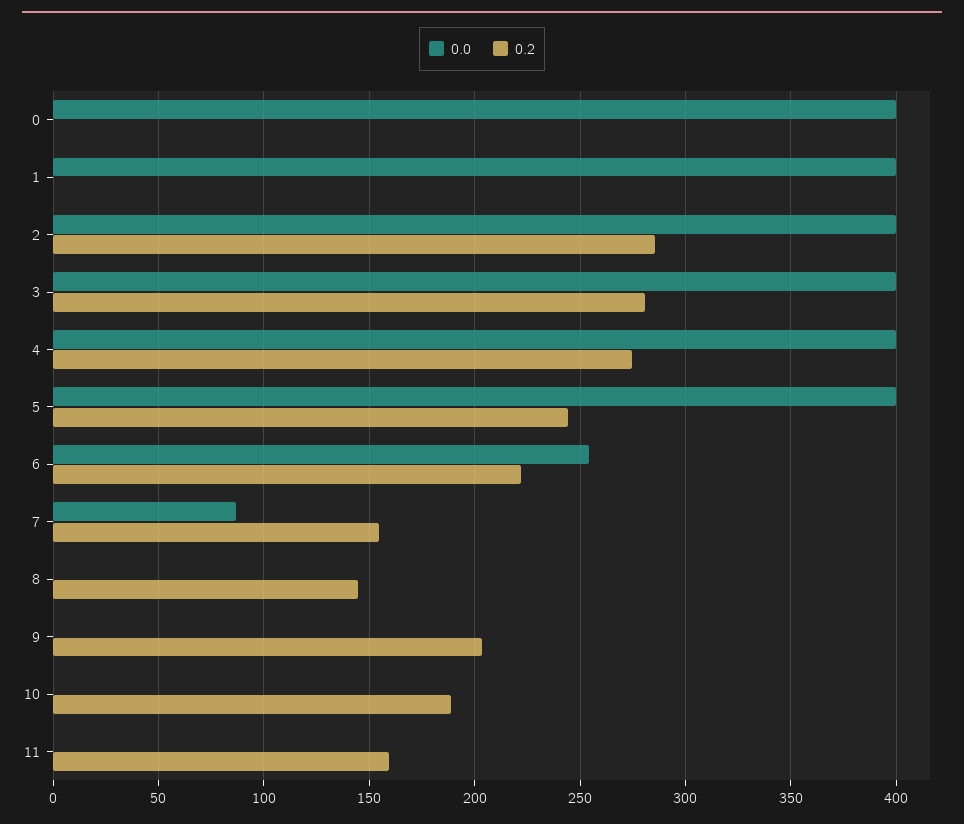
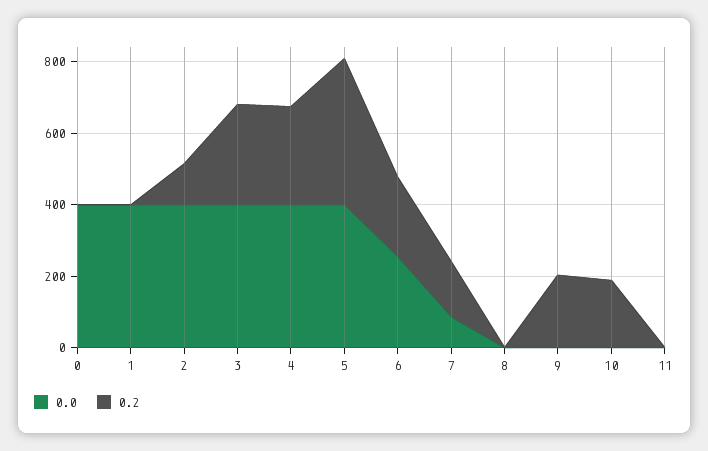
  {
    "0.0": {
      "0": 400,
      "1": 400,
      "2": 400,
      "3": 400,
      "4": 400,
      "5": 400,
      "6": 255,
      "7": 85,
      "8": 0,
      "9": 0,
      "10": 0,
      "11": 0
    },
    "0.2": {
      "0": 0,
      "1": 0,
-     "2": 285,
+     "2": 100,
      "3": 280,
      "4": 275,
-     "5": 245,
+     "5": 400,
      "6": 220,
      "7": 155,
-     "8": 145,
+     "8": 0,
      "9": 205,
      "10": 190,
-     "11": 160
+     "11": 0
    }
  }

